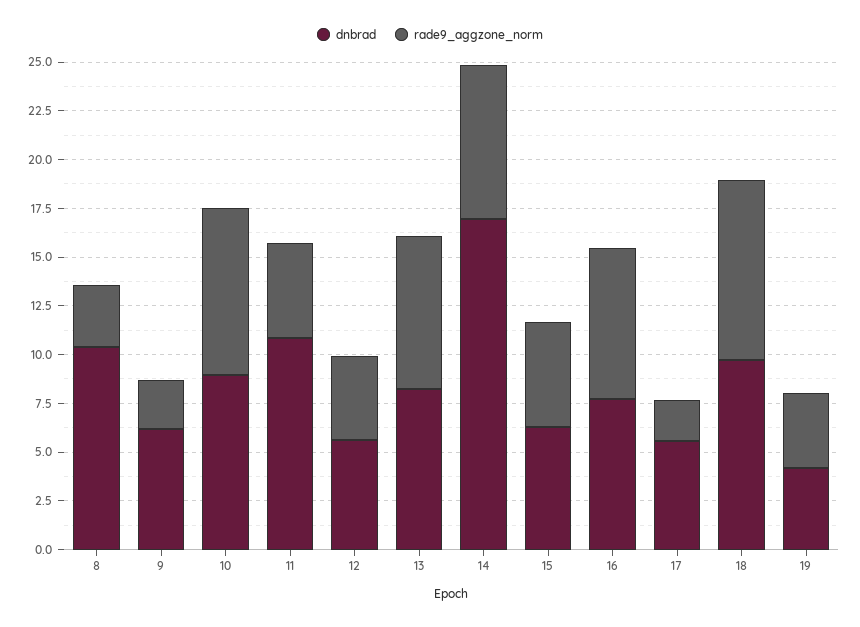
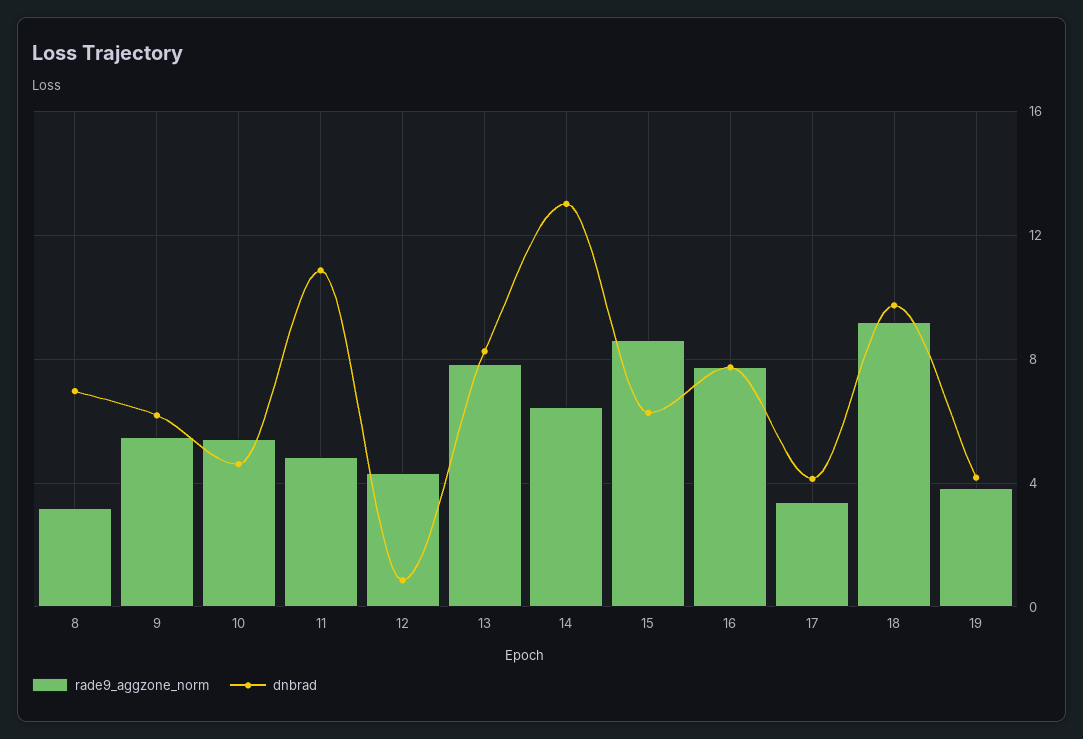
  {
    "dnbrad": {
-     "8": 10.5,
+     "8": 7,
      "9": 6,
-     "10": 9,
+     "10": 4.5,
      "11": 11,
-     "12": 5.5,
+     "12": 1,
      "13": 8.5,
-     "14": 17,
+     "14": 13,
      "15": 6.5,
      "16": 7.5,
-     "17": 5.5,
+     "17": 4,
      "18": 9.5,
      "19": 4
    },
    "rade9_aggzone_norm": {
      "8": 3,
-     "9": 2.5,
+     "9": 5.5,
-     "10": 8.5,
+     "10": 5.5,
      "11": 5,
      "12": 4.5,
      "13": 8,
-     "14": 8,
+     "14": 6.5,
-     "15": 5.5,
+     "15": 8.5,
      "16": 7.5,
-     "17": 2,
+     "17": 3.5,
      "18": 9,
      "19": 4
    }
  }

